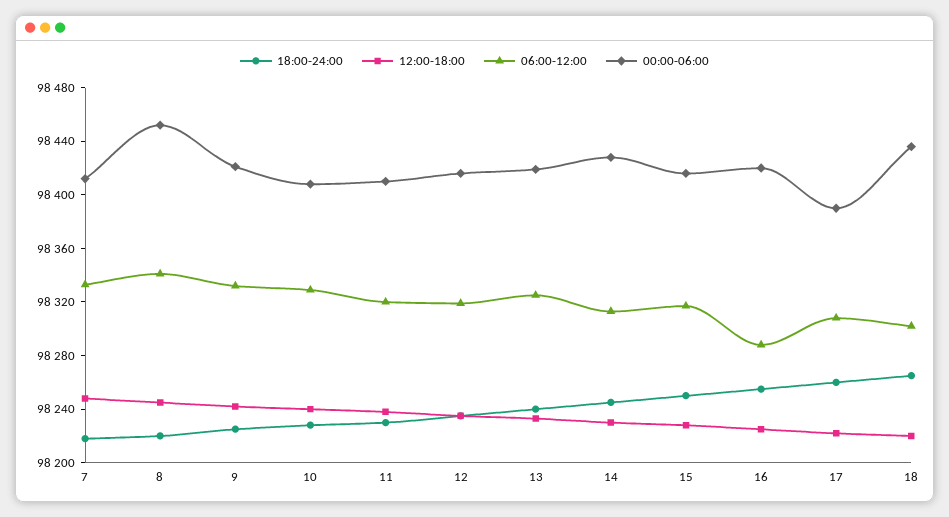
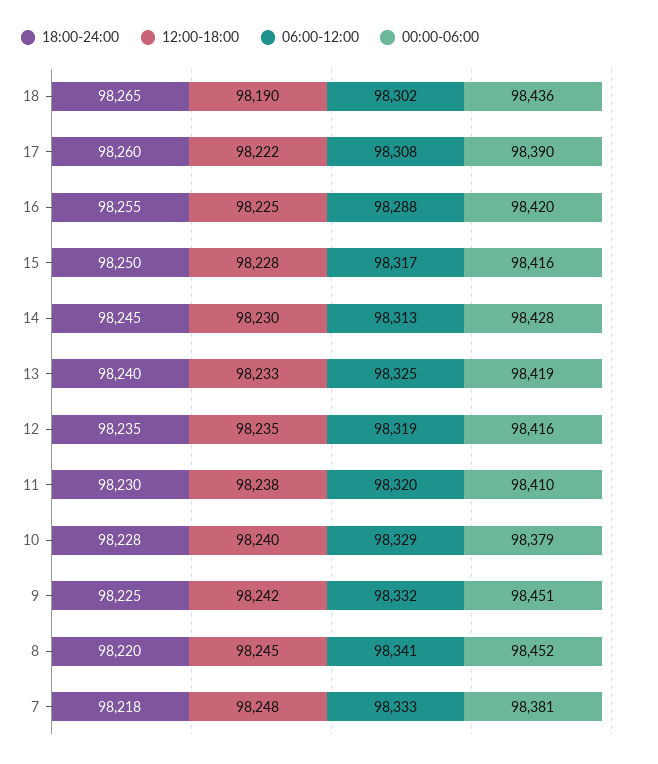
  {
    "18:00-24:00": {
      "7": 98218,
      "8": 98220,
      "9": 98225,
      "10": 98228,
      "11": 98230,
      "12": 98235,
      "13": 98240,
      "14": 98245,
      "15": 98250,
      "16": 98255,
      "17": 98260,
      "18": 98265
    },
    "12:00-18:00": {
      "7": 98248,
      "8": 98245,
      "9": 98242,
      "10": 98240,
      "11": 98238,
      "12": 98235,
      "13": 98233,
      "14": 98230,
      "15": 98228,
      "16": 98225,
      "17": 98222,
-     "18": 98220
+     "18": 98190
    },
    "06:00-12:00": {
      "7": 98333,
      "8": 98341,
      "9": 98332,
      "10": 98329,
      "11": 98320,
      "12": 98319,
      "13": 98325,
      "14": 98313,
      "15": 98317,
      "16": 98288,
      "17": 98308,
      "18": 98302
    },
    "00:00-06:00": {
-     "7": 98410,
+     "7": 98381,
      "8": 98452,
-     "9": 98420,
+     "9": 98451,
-     "10": 98410,
+     "10": 98379,
      "11": 98410,
      "12": 98416,
      "13": 98419,
      "14": 98428,
      "15": 98416,
      "16": 98420,
      "17": 98390,
      "18": 98436
    }
  }

